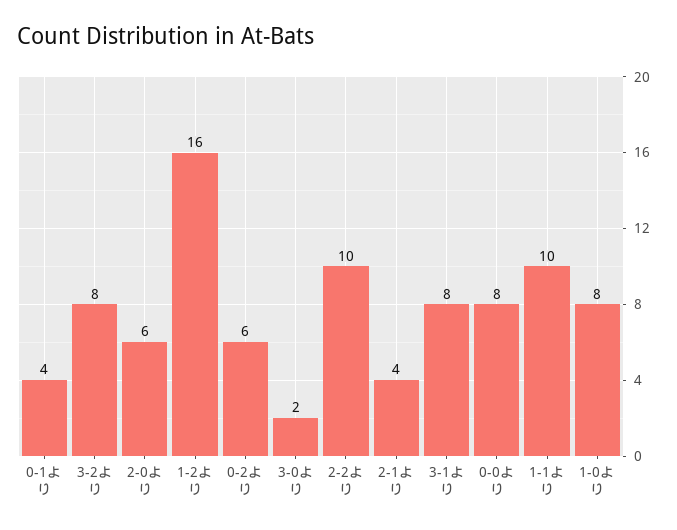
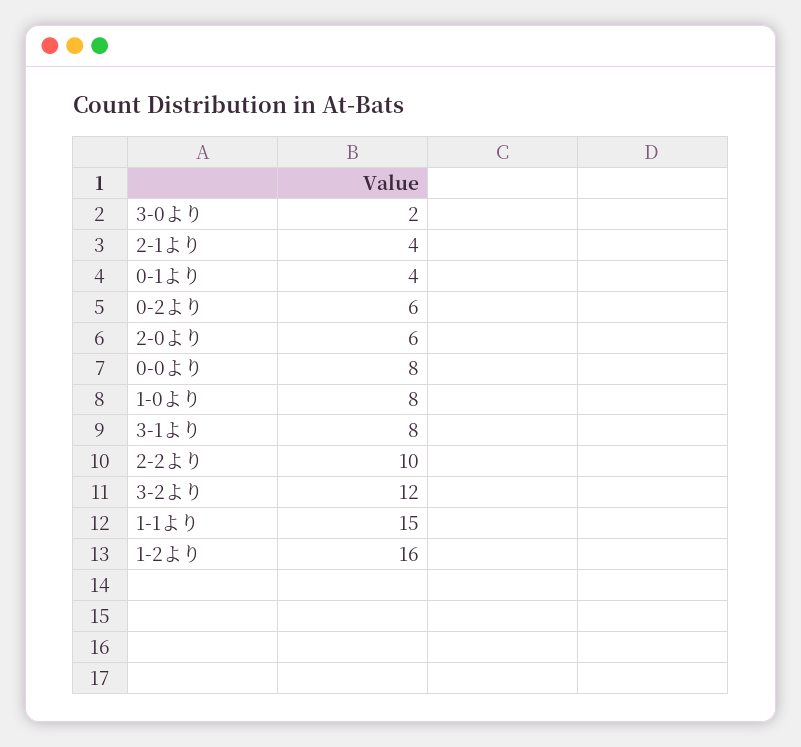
  {
    "0-1より": 4,
-   "3-2より": 8,
+   "3-2より": 12,
    "2-0より": 6,
    "1-2より": 16,
    "0-2より": 6,
    "3-0より": 2,
    "2-2より": 10,
    "2-1より": 4,
    "3-1より": 8,
    "0-0より": 8,
-   "1-1より": 10,
+   "1-1より": 15,
    "1-0より": 8
  }

